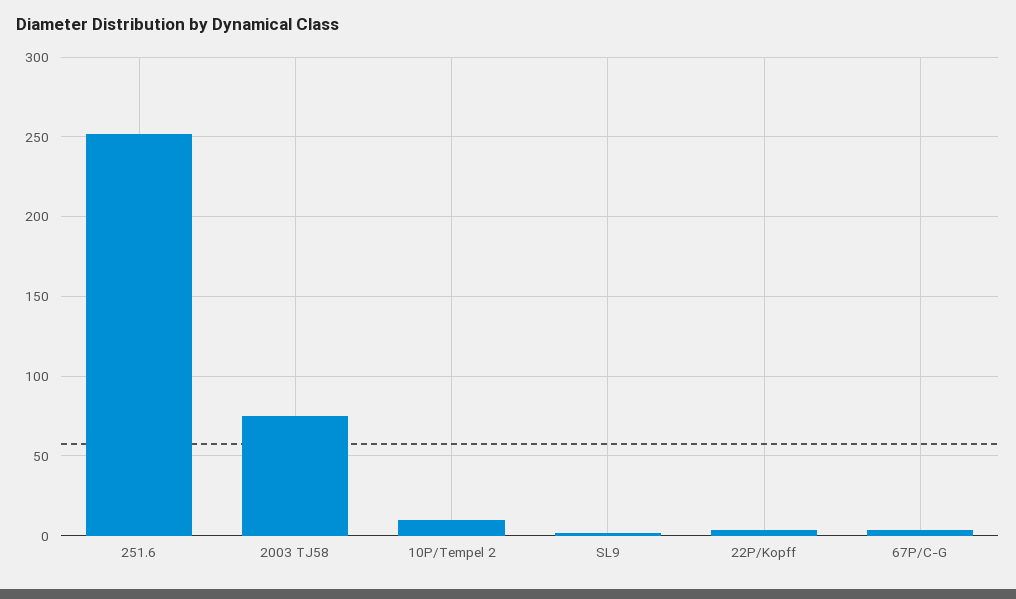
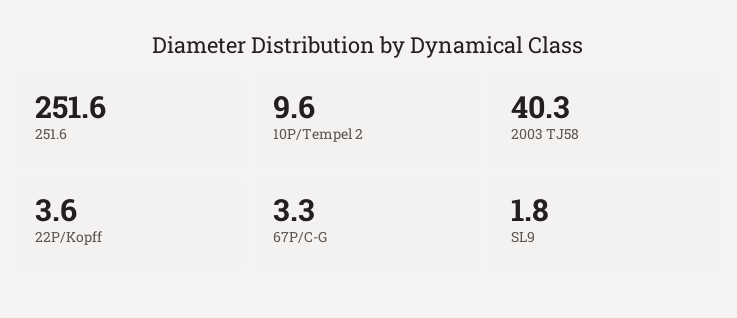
  {
    "251.6": 251.6,
-   "2003 TJ58": 75,
+   "2003 TJ58": 40.3,
    "10P/Tempel 2": 9.6,
    "SL9": 1.8,
    "22P/Kopff": 3.6,
    "67P/C-G": 3.3
  }

